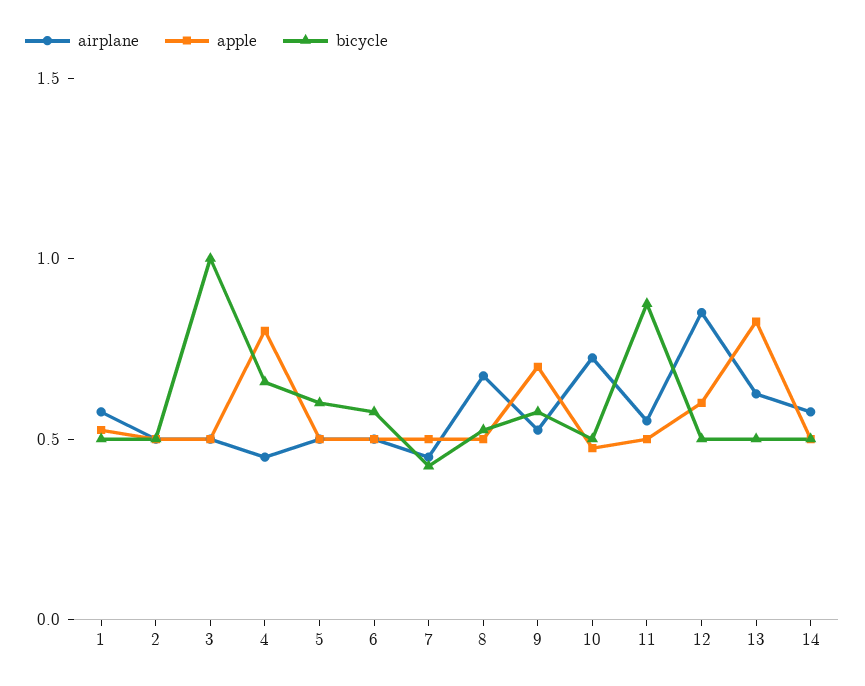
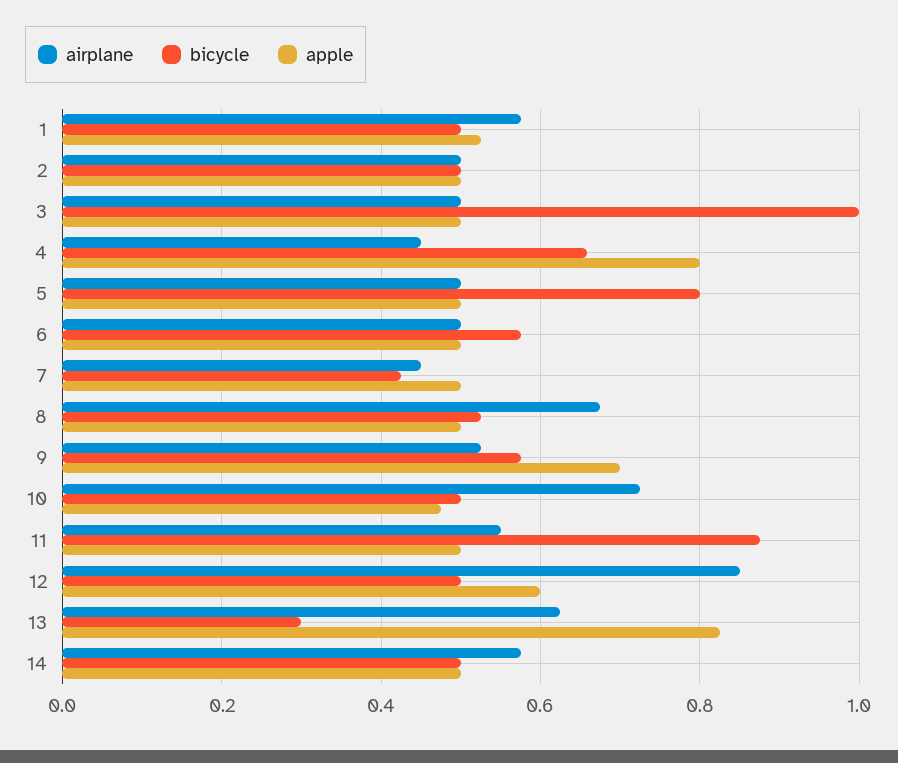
  {
    "airplane": {
      "1": 0.58,
      "2": 0.5,
      "3": 0.5,
      "4": 0.46,
      "5": 0.5,
      "6": 0.5,
      "7": 0.46,
      "8": 0.68,
      "9": 0.52,
      "10": 0.72,
      "11": 0.56,
      "12": 0.86,
      "13": 0.62,
      "14": 0.58
    },
    "apple": {
      "1": 0.52,
      "2": 0.5,
      "3": 0.5,
      "4": 0.8,
      "5": 0.5,
      "6": 0.5,
      "7": 0.5,
      "8": 0.5,
      "9": 0.7,
      "10": 0.48,
      "11": 0.5,
      "12": 0.6,
      "13": 0.82,
      "14": 0.5
    },
    "bicycle": {
      "1": 0.5,
      "2": 0.5,
      "3": 1,
      "4": 0.66,
-     "5": 0.6,
+     "5": 0.8,
      "6": 0.58,
      "7": 0.42,
      "8": 0.52,
      "9": 0.58,
      "10": 0.5,
      "11": 0.88,
      "12": 0.5,
-     "13": 0.5,
+     "13": 0.3,
      "14": 0.5
    }
  }

